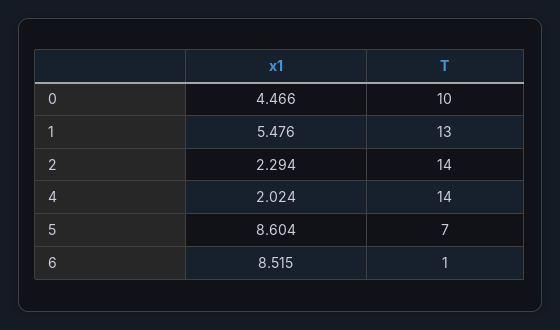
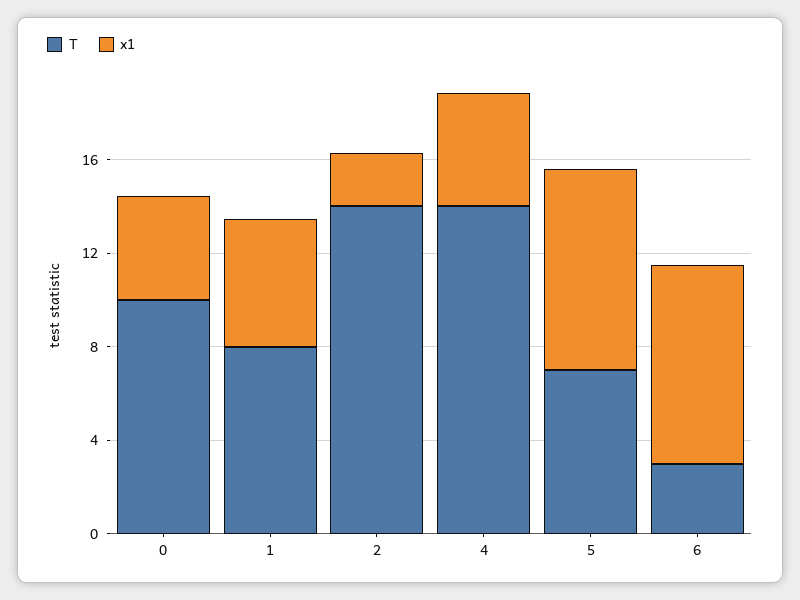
  {
    "x1": {
      "0": 4.466,
      "1": 5.476,
      "2": 2.294,
-     "4": 2.024,
+     "4": 5,
      "5": 8.604,
      "6": 8.515
    },
    "T": {
      "0": 10,
-     "1": 13,
+     "1": 8,
      "2": 14,
      "4": 14,
      "5": 7,
-     "6": 1
+     "6": 3
    }
  }

